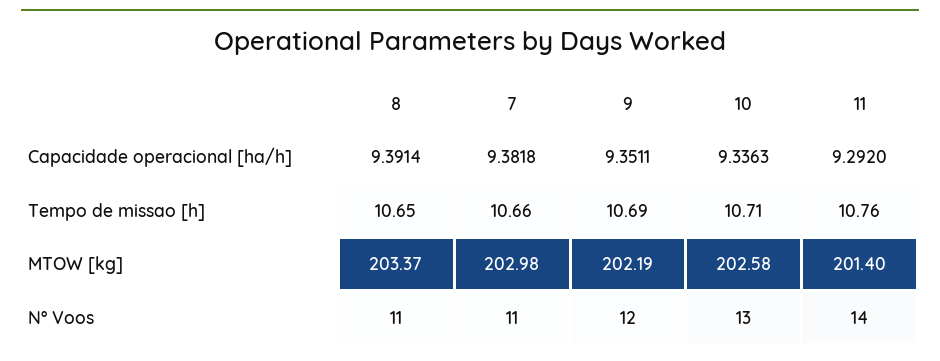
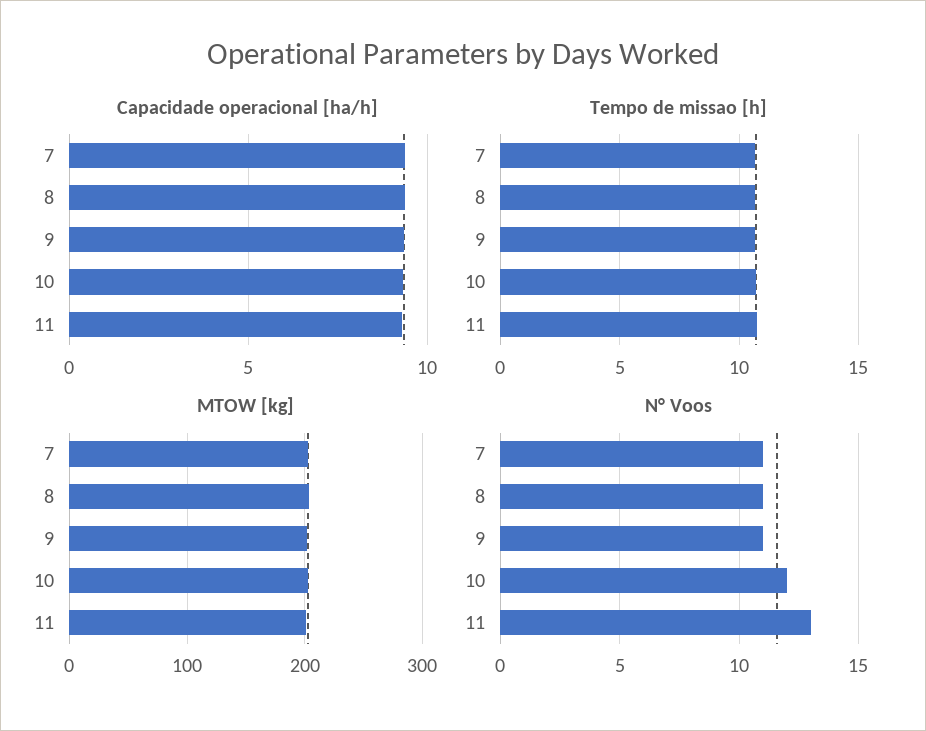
  {
    "Capacidade operacional [ha/h]": {
      "8": 9.3914,
      "7": 9.3818,
      "9": 9.3511,
      "10": 9.3363,
      "11": 9.292
    },
    "Tempo de missao [h]": {
      "8": 10.65,
      "7": 10.66,
      "9": 10.69,
      "10": 10.71,
      "11": 10.76
    },
    "MTOW [kg]": {
      "8": 203.37,
      "7": 202.98,
      "9": 202.19,
      "10": 202.58,
      "11": 201.4
    },
    "N° Voos": {
      "8": 11,
      "7": 11,
-     "9": 12,
+     "9": 11,
-     "10": 13,
+     "10": 12,
-     "11": 14
+     "11": 13
    }
  }

